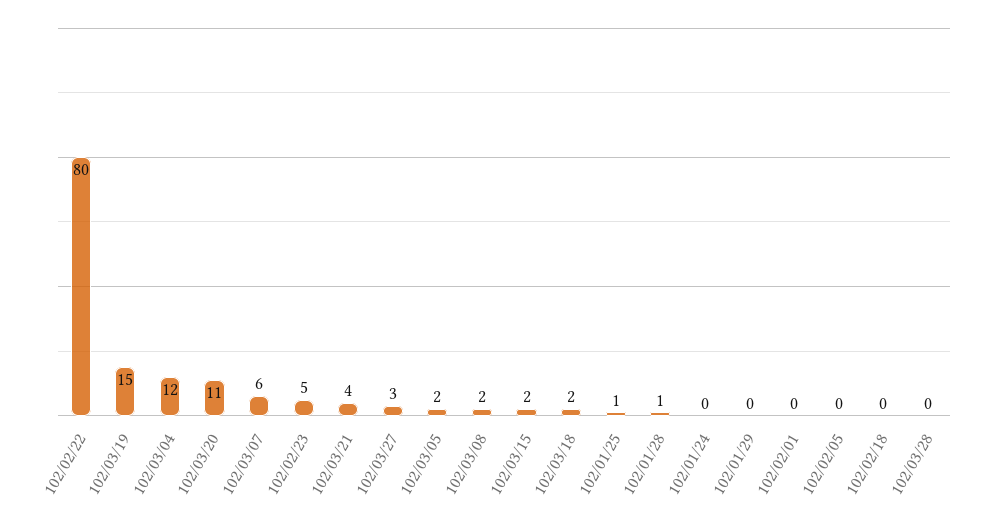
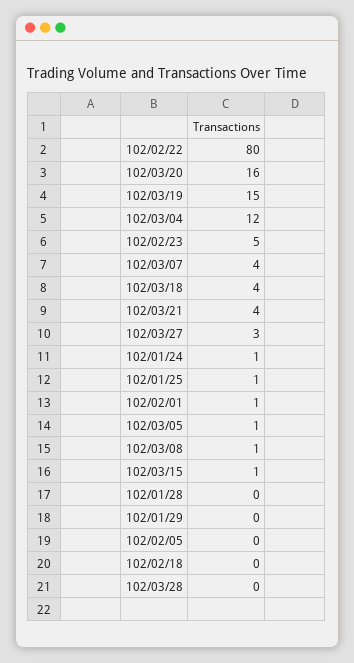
  {
    "102/02/22": 80,
    "102/03/19": 15,
    "102/03/04": 12,
-   "102/03/20": 11,
+   "102/03/20": 16,
-   "102/03/07": 6,
+   "102/03/07": 4,
    "102/02/23": 5,
    "102/03/21": 4,
    "102/03/27": 3,
-   "102/03/05": 2,
+   "102/03/05": 1,
-   "102/03/08": 2,
+   "102/03/08": 1,
-   "102/03/15": 2,
+   "102/03/15": 1,
-   "102/03/18": 2,
+   "102/03/18": 4,
    "102/01/25": 1,
-   "102/01/28": 1,
+   "102/01/28": 0,
-   "102/01/24": 0,
+   "102/01/24": 1,
    "102/01/29": 0,
-   "102/02/01": 0,
+   "102/02/01": 1,
    "102/02/05": 0,
    "102/02/18": 0,
    "102/03/28": 0
  }

